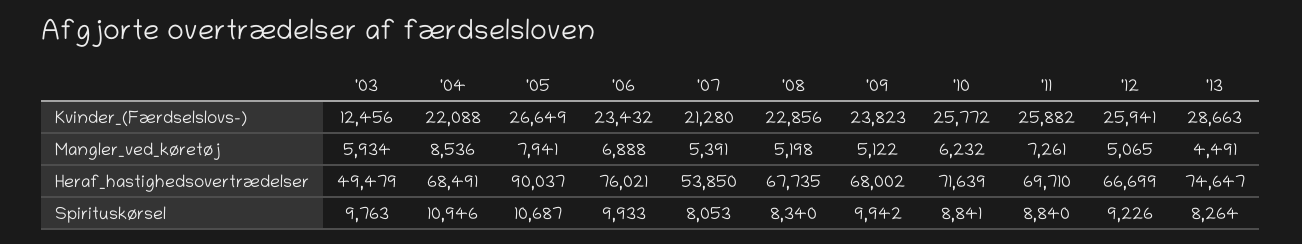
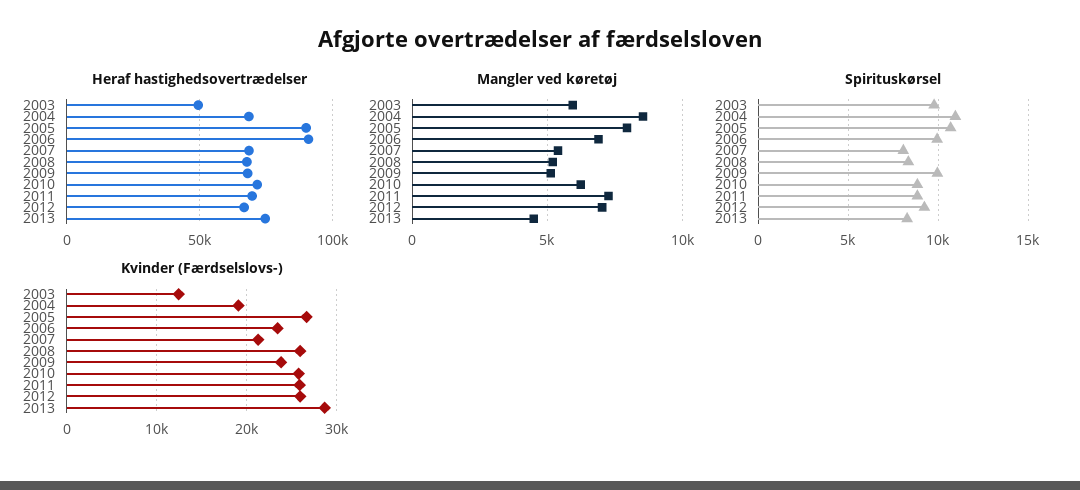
  {
    "Kvinder_(Færdselslovs-)": {
      "'03": 12456,
-     "'04": 22088,
+     "'04": 19000,
      "'05": 26649,
      "'06": 23432,
      "'07": 21280,
-     "'08": 22856,
+     "'08": 26000,
      "'09": 23823,
      "'10": 25772,
      "'11": 25882,
      "'12": 25941,
      "'13": 28663
    },
    "Mangler_ved_køretøj": {
      "'03": 5934,
      "'04": 8536,
      "'05": 7941,
      "'06": 6888,
      "'07": 5391,
      "'08": 5198,
      "'09": 5122,
      "'10": 6232,
      "'11": 7261,
-     "'12": 5065,
+     "'12": 7000,
      "'13": 4491
    },
    "Heraf_hastighedsovertrædelser": {
      "'03": 49479,
      "'04": 68491,
      "'05": 90037,
-     "'06": 76021,
+     "'06": 90000,
-     "'07": 53850,
+     "'07": 70000,
      "'08": 67735,
      "'09": 68002,
      "'10": 71639,
      "'11": 69710,
      "'12": 66699,
      "'13": 74647
    },
    "Spirituskørsel": {
      "'03": 9763,
      "'04": 10946,
      "'05": 10687,
      "'06": 9933,
      "'07": 8053,
      "'08": 8340,
      "'09": 9942,
      "'10": 8841,
      "'11": 8840,
      "'12": 9226,
      "'13": 8264
    }
  }

